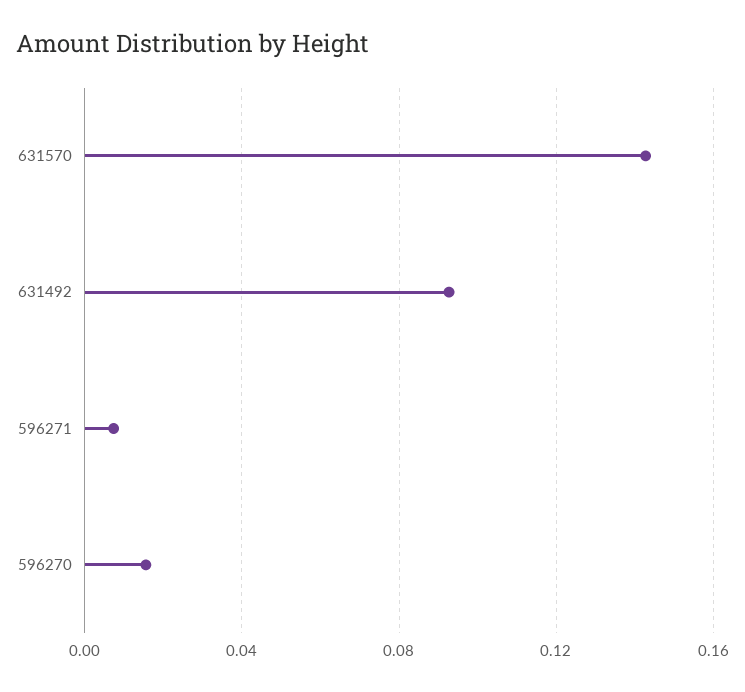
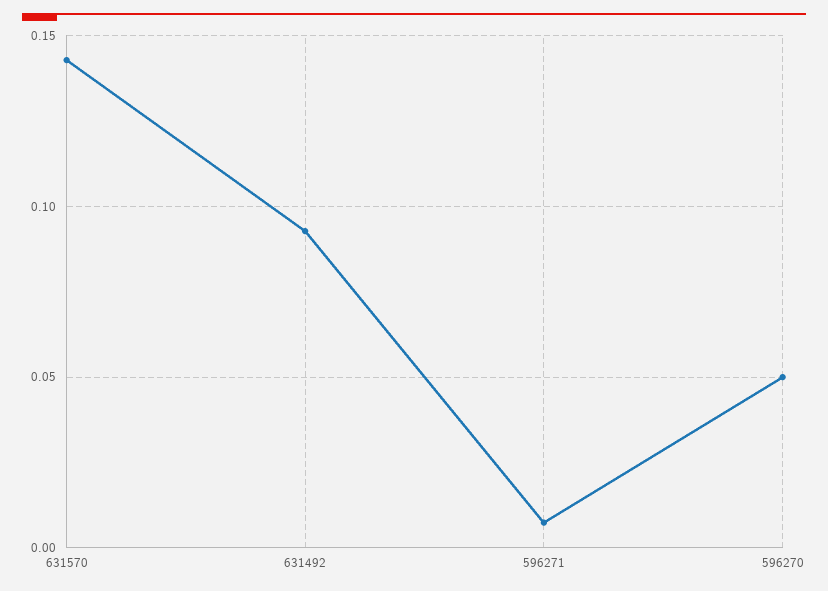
  {
    "631570": 0.145,
    "631492": 0.095,
    "596271": 0.005,
-   "596270": 0.015
+   "596270": 0.05
  }

